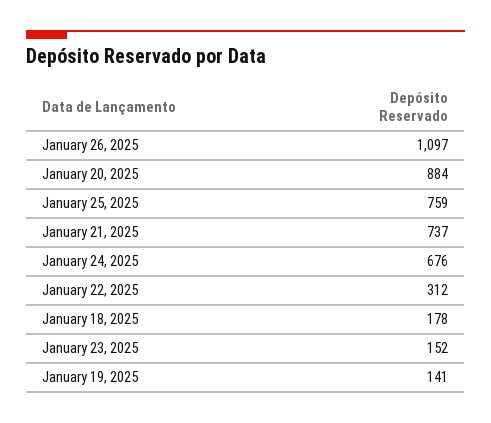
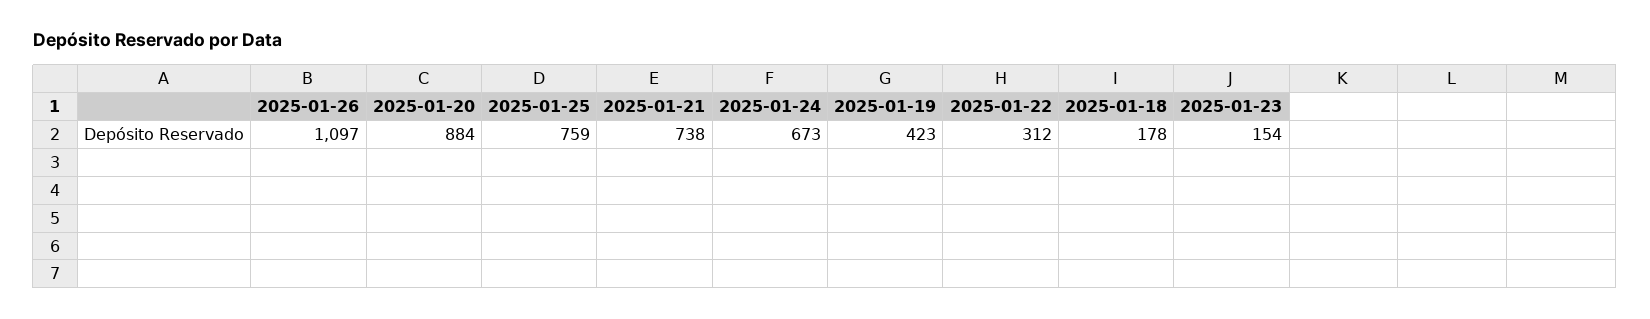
  {
    "January 26, 2025": 1097,
    "January 20, 2025": 884,
    "January 25, 2025": 759,
-   "January 21, 2025": 737,
+   "January 21, 2025": 738,
-   "January 24, 2025": 676,
+   "January 24, 2025": 673,
    "January 22, 2025": 312,
    "January 18, 2025": 178,
-   "January 23, 2025": 152,
+   "January 23, 2025": 154,
-   "January 19, 2025": 141
+   "January 19, 2025": 423
  }

